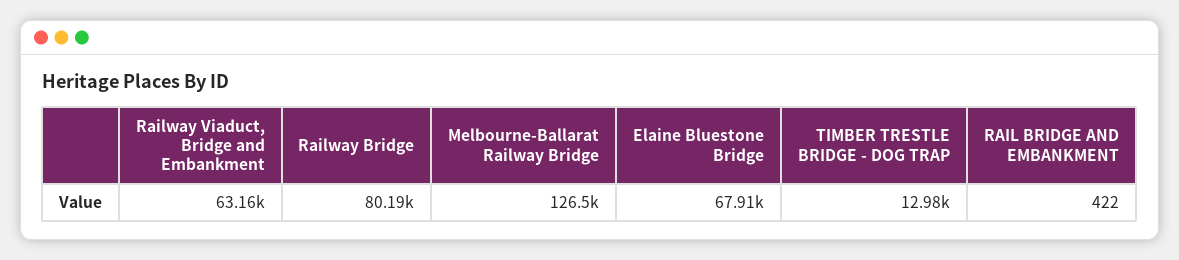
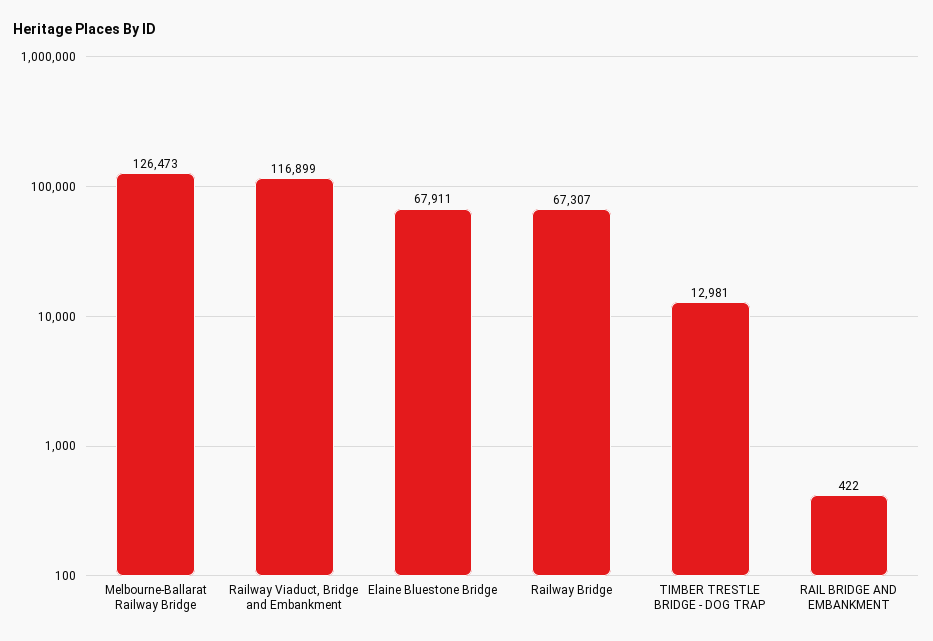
  {
-   "Railway Viaduct, Bridge and Embankment": 63160,
+   "Railway Viaduct, Bridge and Embankment": 116899,
-   "Railway Bridge": 80190,
+   "Railway Bridge": 67307,
    "Melbourne-Ballarat Railway Bridge": 126473,
    "Elaine Bluestone Bridge": 67911,
    "TIMBER TRESTLE BRIDGE - DOG TRAP": 12981,
    "RAIL BRIDGE AND EMBANKMENT": 422
  }

